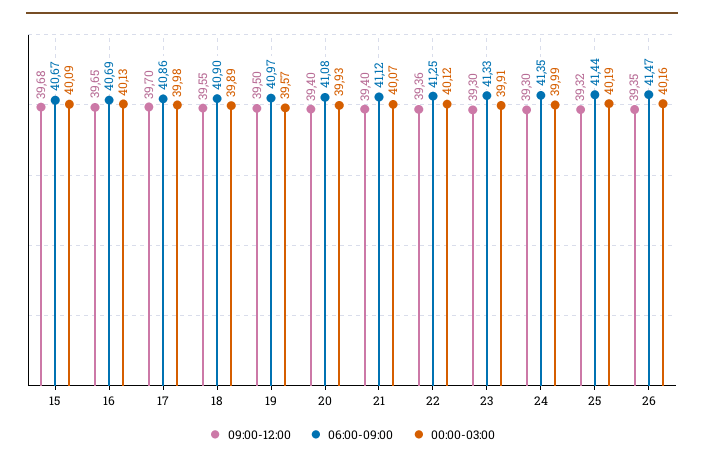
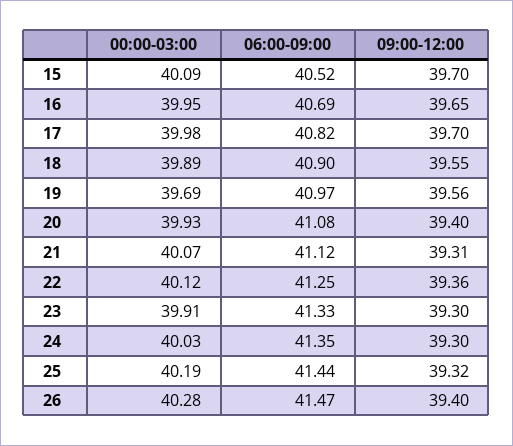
  {
    "09:00-12:00": {
-     "15": 39.68,
+     "15": 39.7,
      "16": 39.65,
      "17": 39.7,
      "18": 39.55,
-     "19": 39.5,
+     "19": 39.56,
      "20": 39.4,
-     "21": 39.4,
+     "21": 39.31,
      "22": 39.36,
      "23": 39.3,
      "24": 39.3,
      "25": 39.32,
-     "26": 39.35
+     "26": 39.4
    },
    "06:00-09:00": {
-     "15": 40.67,
+     "15": 40.52,
      "16": 40.69,
-     "17": 40.86,
+     "17": 40.82,
      "18": 40.9,
      "19": 40.97,
      "20": 41.08,
      "21": 41.12,
      "22": 41.25,
      "23": 41.33,
      "24": 41.35,
      "25": 41.44,
      "26": 41.47
    },
    "00:00-03:00": {
      "15": 40.09,
-     "16": 40.13,
+     "16": 39.95,
      "17": 39.98,
      "18": 39.89,
-     "19": 39.57,
+     "19": 39.69,
      "20": 39.93,
      "21": 40.07,
      "22": 40.12,
      "23": 39.91,
-     "24": 39.99,
+     "24": 40.03,
      "25": 40.19,
-     "26": 40.16
+     "26": 40.28
    }
  }

